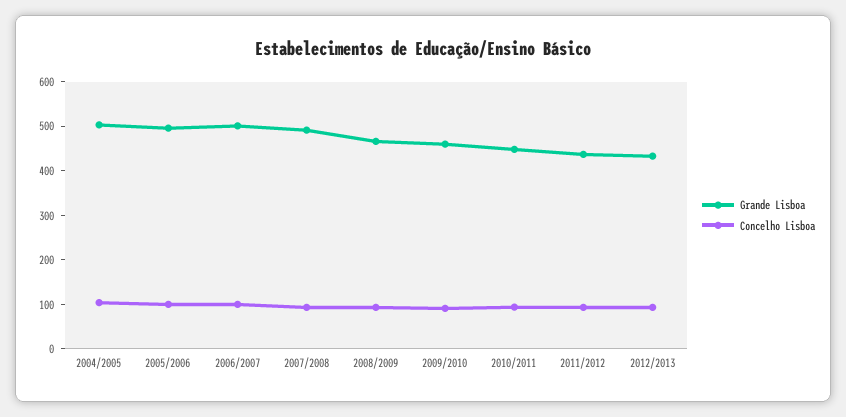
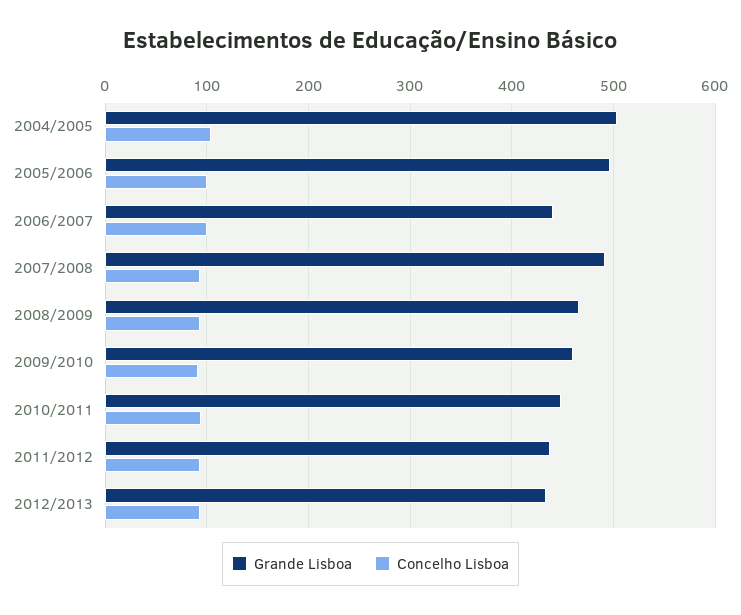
  {
    "Grande Lisboa": {
      "2004/2005": 500,
      "2005/2006": 500,
-     "2006/2007": 500,
+     "2006/2007": 440,
      "2007/2008": 490,
      "2008/2009": 470,
      "2009/2010": 460,
      "2010/2011": 450,
      "2011/2012": 440,
      "2012/2013": 430
    },
    "Concelho Lisboa": {
      "2004/2005": 100,
      "2005/2006": 100,
      "2006/2007": 100,
      "2007/2008": 90,
      "2008/2009": 90,
      "2009/2010": 90,
      "2010/2011": 90,
      "2011/2012": 90,
      "2012/2013": 90
    }
  }

